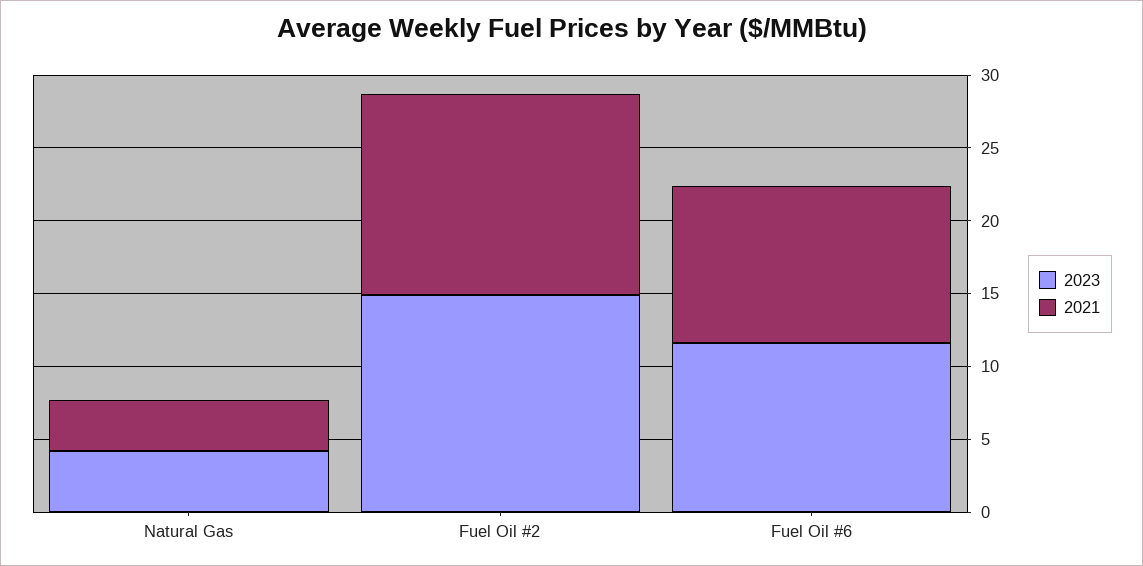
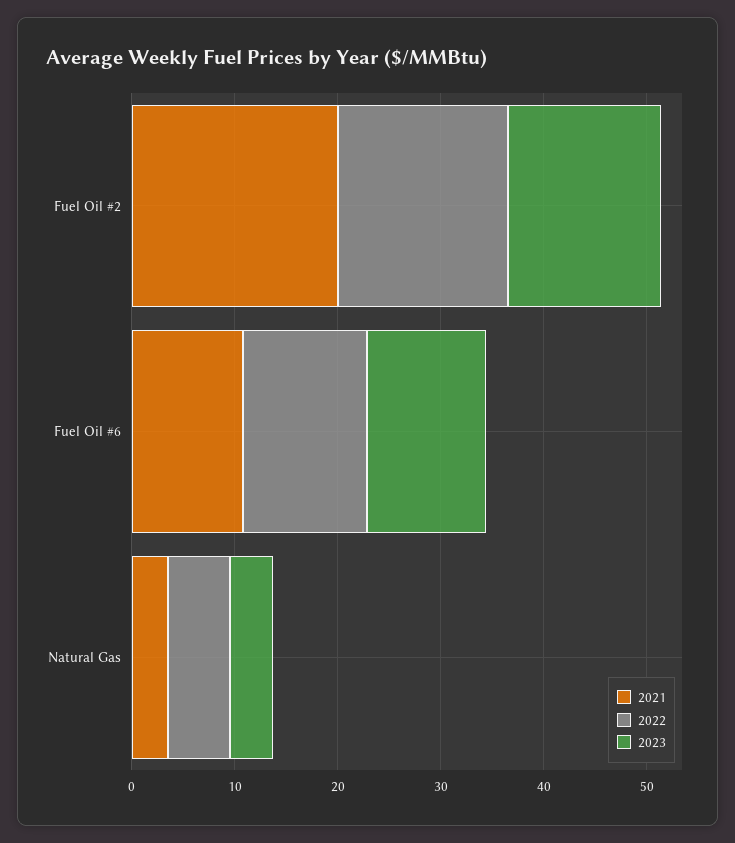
  {
    "2023": {
      "Natural Gas": 4,
      "Fuel Oil #2": 15,
      "Fuel Oil #6": 12
    },
    "2021": {
      "Natural Gas": 4,
-     "Fuel Oil #2": 14,
+     "Fuel Oil #2": 20,
      "Fuel Oil #6": 11
-   }
+   },
+   "2022": {
+     "Fuel Oil #2": 16,
+     "Fuel Oil #6": 12,
+     "Natural Gas": 6
+   }
  }

